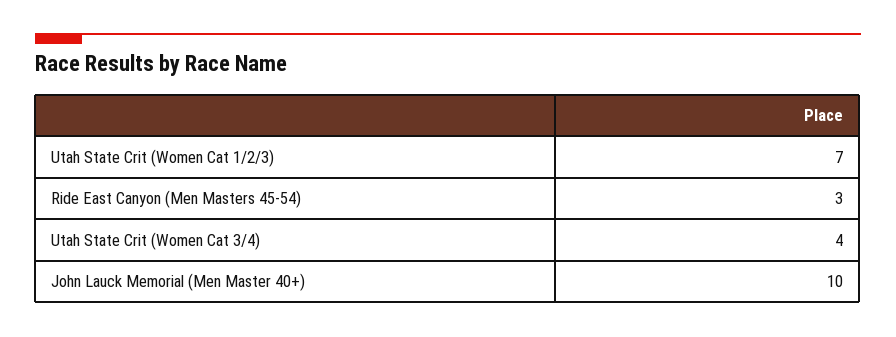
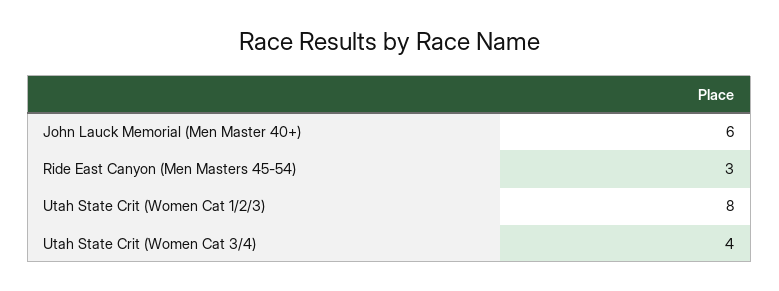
  {
-   "Utah State Crit (Women Cat 1/2/3)": 7,
+   "Utah State Crit (Women Cat 1/2/3)": 8,
    "Ride East Canyon (Men Masters 45-54)": 3,
    "Utah State Crit (Women Cat 3/4)": 4,
-   "John Lauck Memorial (Men Master 40+)": 10
+   "John Lauck Memorial (Men Master 40+)": 6
  }

